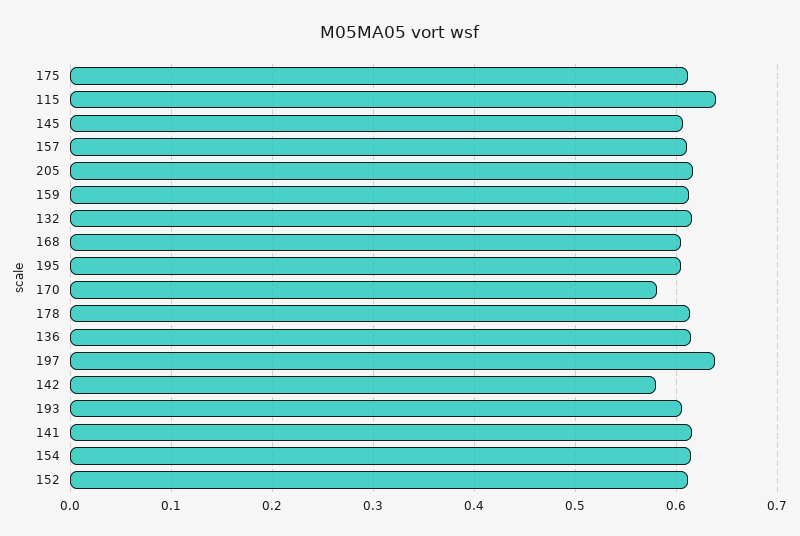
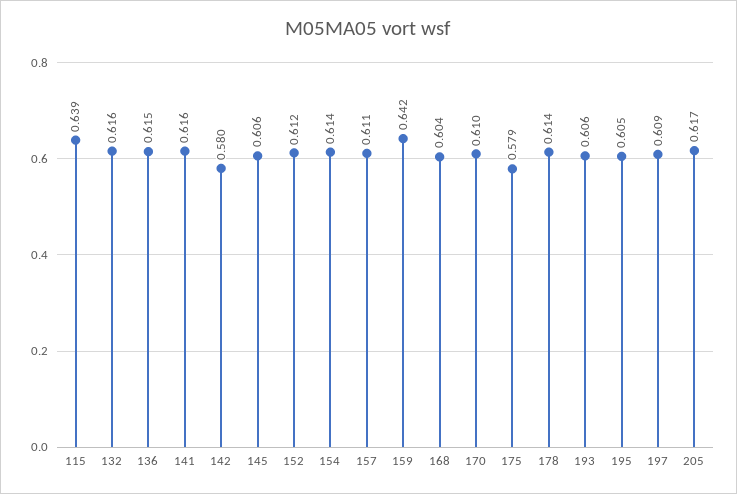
  {
-   "175": 0.61,
+   "175": 0.579,
    "115": 0.639,
    "145": 0.606,
    "157": 0.611,
    "205": 0.617,
-   "159": 0.61,
+   "159": 0.642,
    "132": 0.616,
    "168": 0.604,
    "195": 0.605,
-   "170": 0.58,
+   "170": 0.61,
    "178": 0.614,
    "136": 0.615,
-   "197": 0.64,
+   "197": 0.609,
    "142": 0.58,
    "193": 0.606,
    "141": 0.616,
    "154": 0.614,
    "152": 0.612
  }

